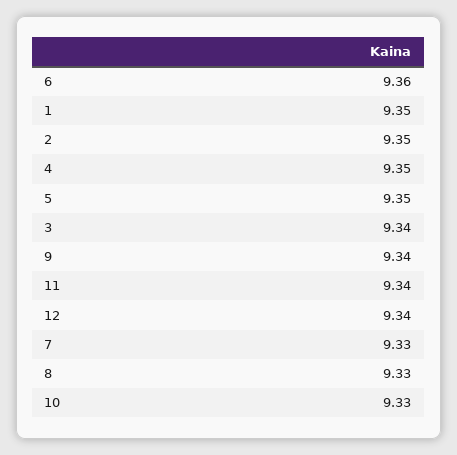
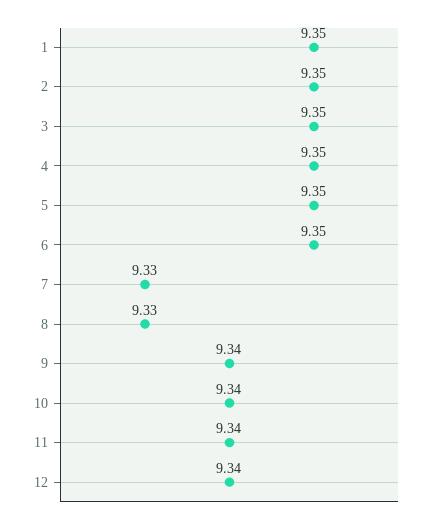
  {
-   "6": 9.36,
+   "6": 9.35,
    "1": 9.35,
    "2": 9.35,
    "4": 9.35,
    "5": 9.35,
-   "3": 9.34,
+   "3": 9.35,
    "9": 9.34,
    "11": 9.34,
    "12": 9.34,
    "7": 9.33,
    "8": 9.33,
-   "10": 9.33
+   "10": 9.34
  }

